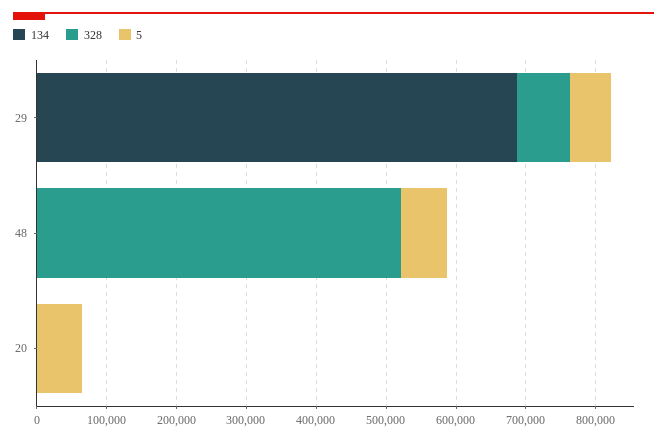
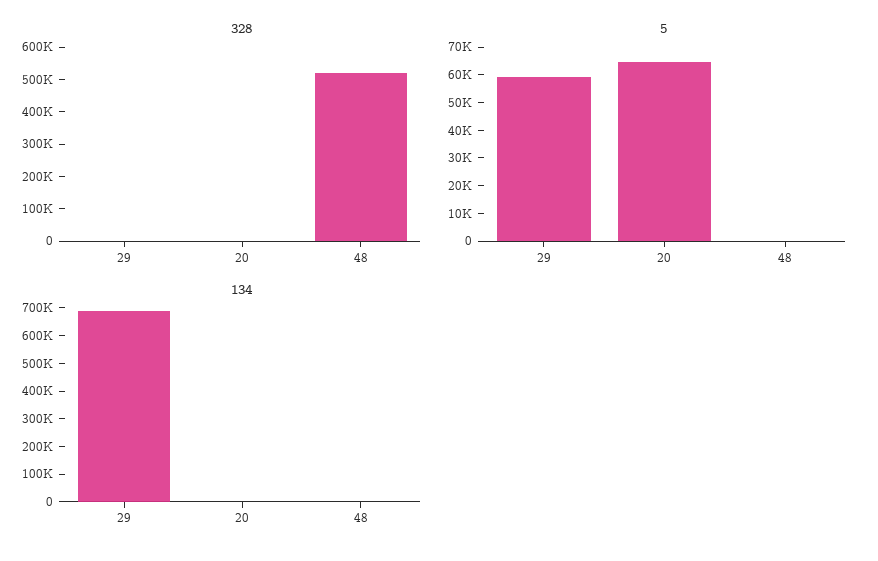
  {
    "134": {
      "29": 680000,
      "48": 0,
      "20": 0
    },
    "328": {
-     "29": 80000,
+     "29": 0,
      "48": 520000,
      "20": 0
    },
    "5": {
      "29": 60000,
-     "48": 60000,
+     "48": 0,
      "20": 65000
    }
  }

